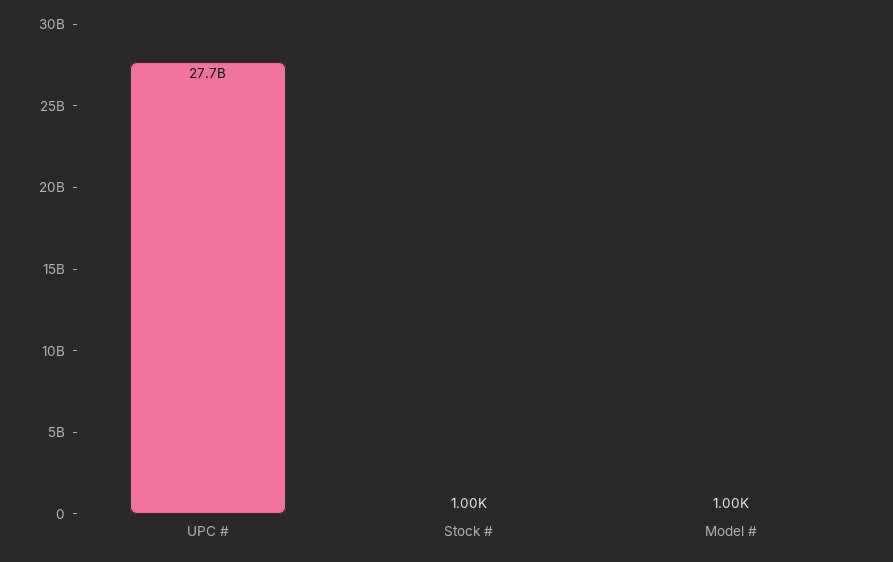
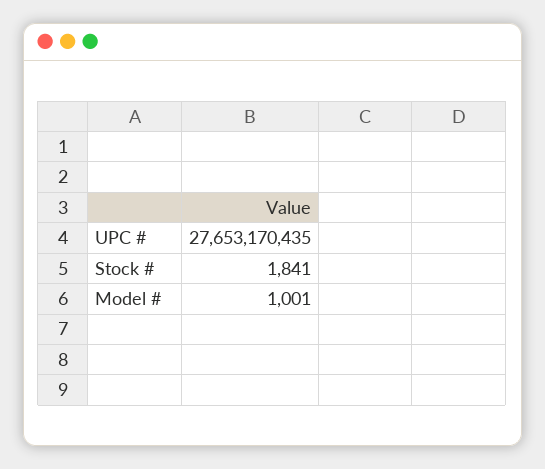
  {
    "UPC #": 27653170435,
-   "Stock #": 1000,
+   "Stock #": 1841,
    "Model #": 1001
  }

